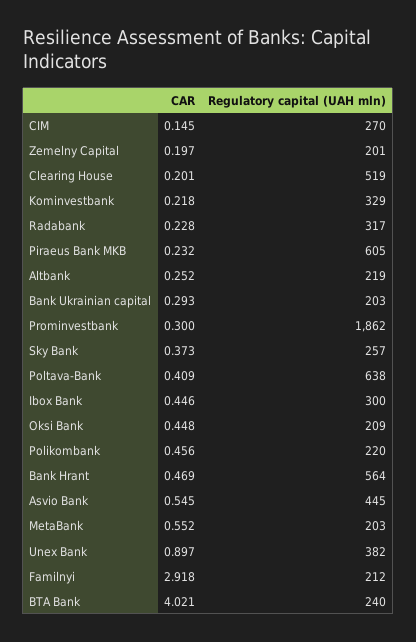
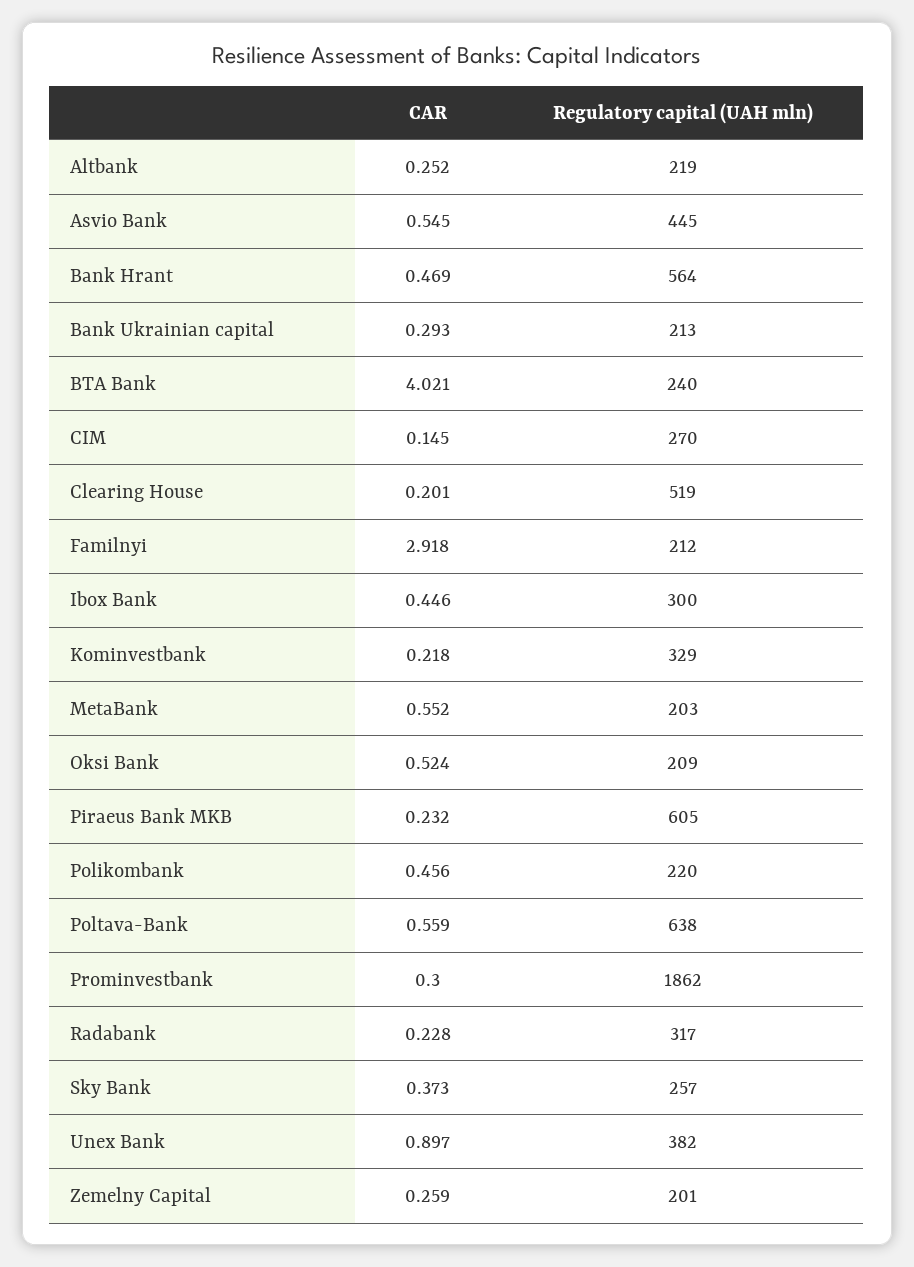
  {
    "CAR": {
      "CIM": 0.145,
-     "Zemelny Capital": 0.197,
+     "Zemelny Capital": 0.259,
      "Clearing House": 0.201,
      "Kominvestbank": 0.218,
      "Radabank": 0.228,
      "Piraeus Bank MKB": 0.232,
      "Altbank": 0.252,
      "Bank Ukrainian capital": 0.293,
      "Prominvestbank": 0.3,
      "Sky Bank": 0.373,
-     "Poltava-Bank": 0.409,
+     "Poltava-Bank": 0.559,
      "Ibox Bank": 0.446,
-     "Oksi Bank": 0.448,
+     "Oksi Bank": 0.524,
      "Polikombank": 0.456,
      "Bank Hrant": 0.469,
      "Asvio Bank": 0.545,
      "MetaBank": 0.552,
      "Unex Bank": 0.897,
      "Familnyi": 2.918,
      "BTA Bank": 4.021
    },
    "Regulatory capital (UAH mln)": {
      "CIM": 270,
      "Zemelny Capital": 201,
      "Clearing House": 519,
      "Kominvestbank": 329,
      "Radabank": 317,
      "Piraeus Bank MKB": 605,
      "Altbank": 219,
-     "Bank Ukrainian capital": 203,
+     "Bank Ukrainian capital": 213,
      "Prominvestbank": 1862,
      "Sky Bank": 257,
      "Poltava-Bank": 638,
      "Ibox Bank": 300,
      "Oksi Bank": 209,
      "Polikombank": 220,
      "Bank Hrant": 564,
      "Asvio Bank": 445,
      "MetaBank": 203,
      "Unex Bank": 382,
      "Familnyi": 212,
      "BTA Bank": 240
    }
  }

